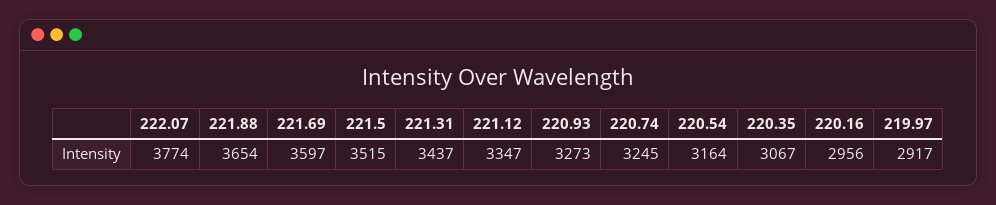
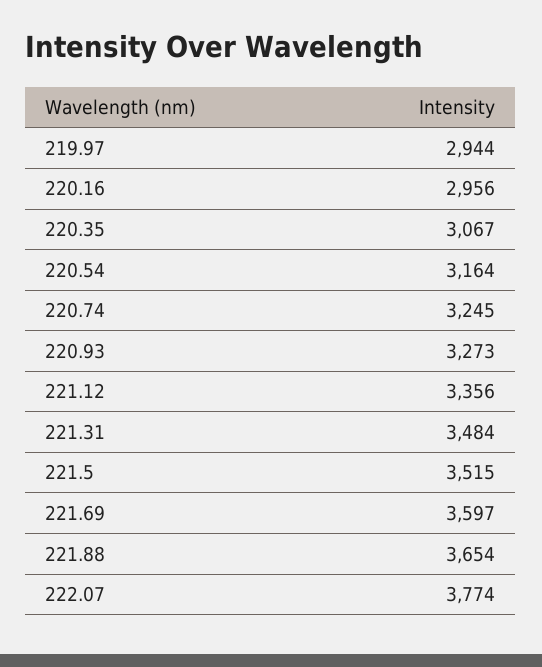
  {
    "222.07": 3774,
    "221.88": 3654,
    "221.69": 3597,
    "221.5": 3515,
-   "221.31": 3437,
+   "221.31": 3484,
-   "221.12": 3347,
+   "221.12": 3356,
    "220.93": 3273,
    "220.74": 3245,
    "220.54": 3164,
    "220.35": 3067,
    "220.16": 2956,
-   "219.97": 2917
+   "219.97": 2944
  }

